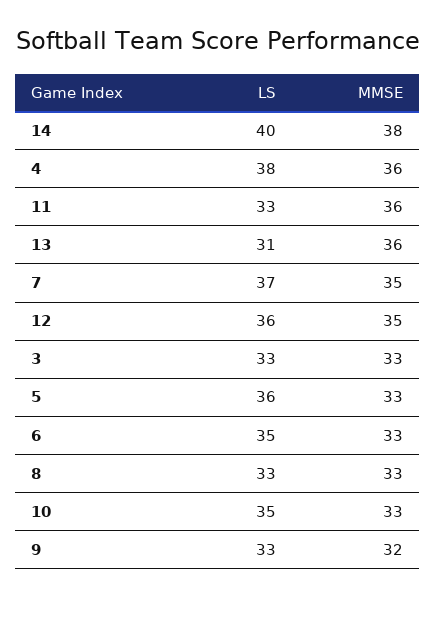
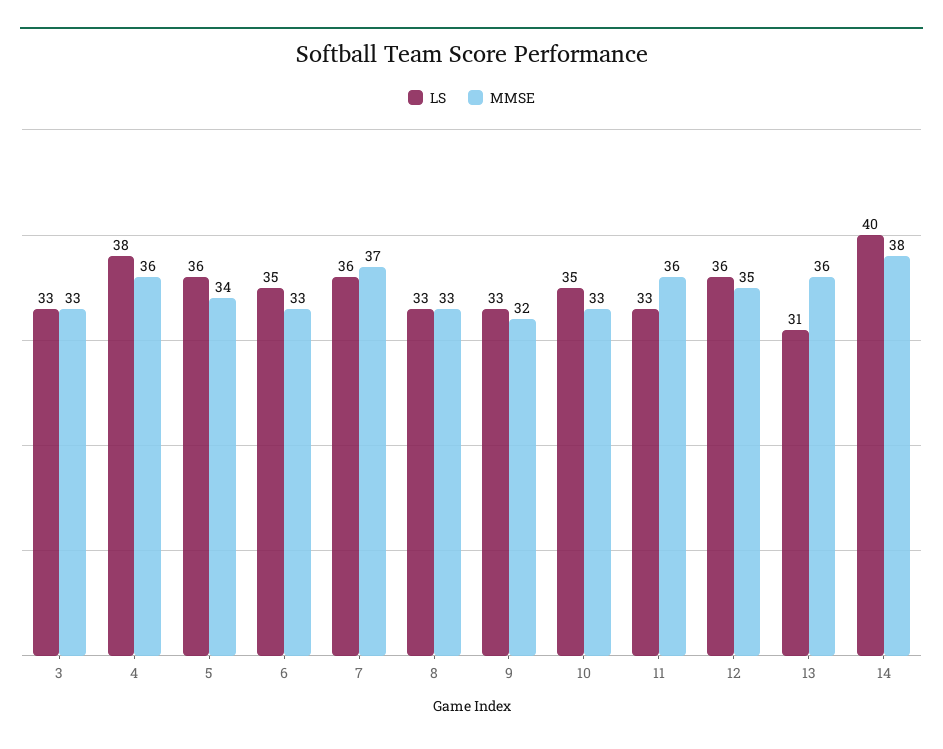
  {
    "LS": {
      "14": 40,
      "4": 38,
      "11": 33,
      "13": 31,
-     "7": 37,
+     "7": 36,
      "12": 36,
      "3": 33,
      "5": 36,
      "6": 35,
      "8": 33,
      "10": 35,
      "9": 33
    },
    "MMSE": {
      "14": 38,
      "4": 36,
      "11": 36,
      "13": 36,
-     "7": 35,
+     "7": 37,
      "12": 35,
      "3": 33,
-     "5": 33,
+     "5": 34,
      "6": 33,
      "8": 33,
      "10": 33,
      "9": 32
    }
  }

